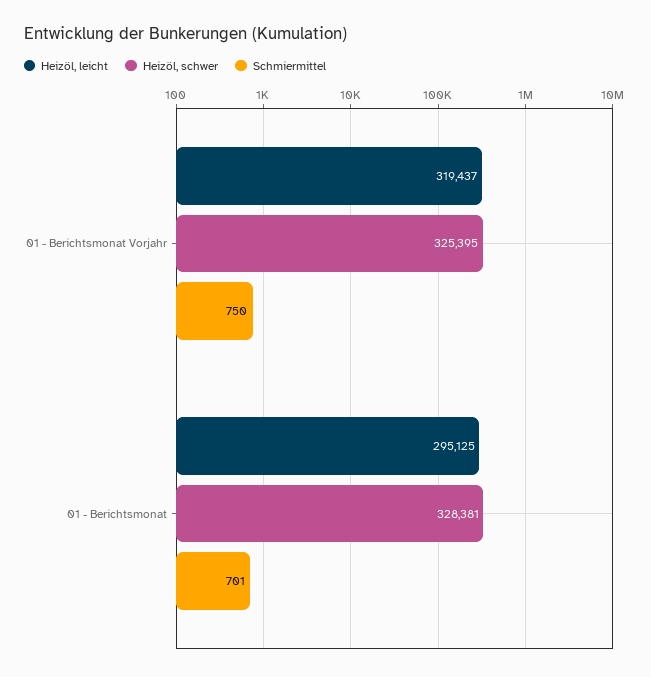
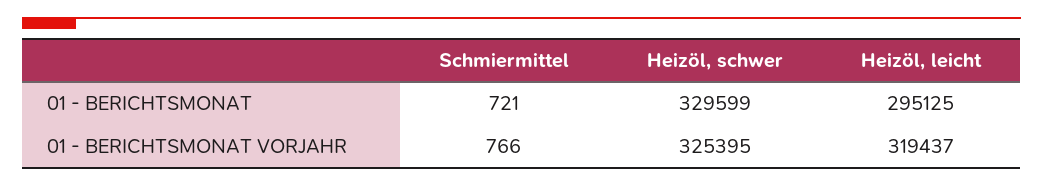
  {
    "Heizöl, leicht": {
      "01 - Berichtsmonat Vorjahr": 319437,
      "01 - Berichtsmonat": 295125
    },
    "Heizöl, schwer": {
      "01 - Berichtsmonat Vorjahr": 325395,
-     "01 - Berichtsmonat": 328381
+     "01 - Berichtsmonat": 329599
    },
    "Schmiermittel": {
-     "01 - Berichtsmonat Vorjahr": 750,
+     "01 - Berichtsmonat Vorjahr": 766,
-     "01 - Berichtsmonat": 701
+     "01 - Berichtsmonat": 721
    }
  }

